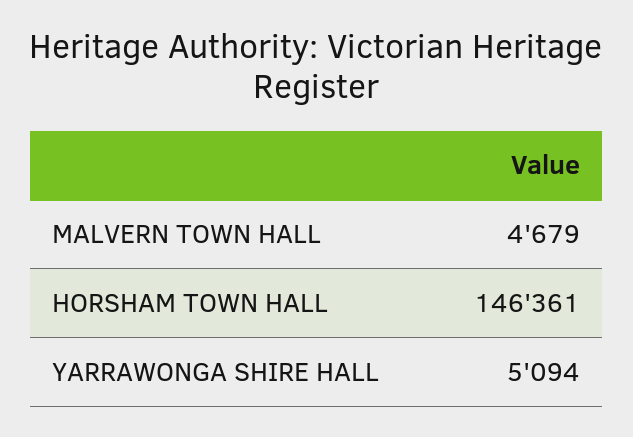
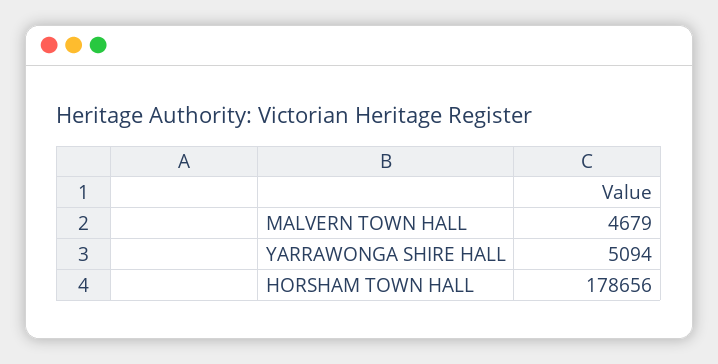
  {
    "MALVERN TOWN HALL": 4679,
-   "HORSHAM TOWN HALL": 146361,
+   "HORSHAM TOWN HALL": 178656,
    "YARRAWONGA SHIRE HALL": 5094
  }

